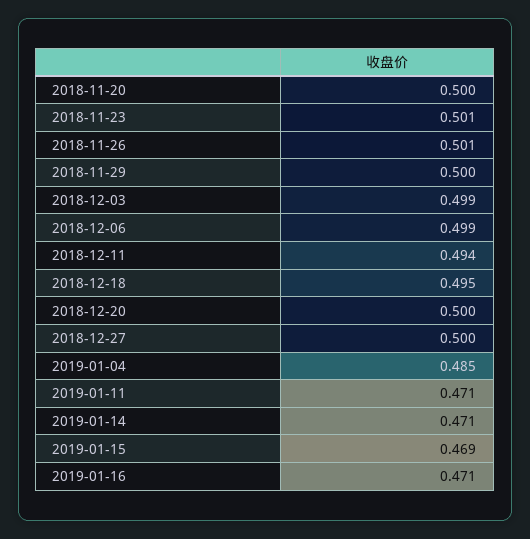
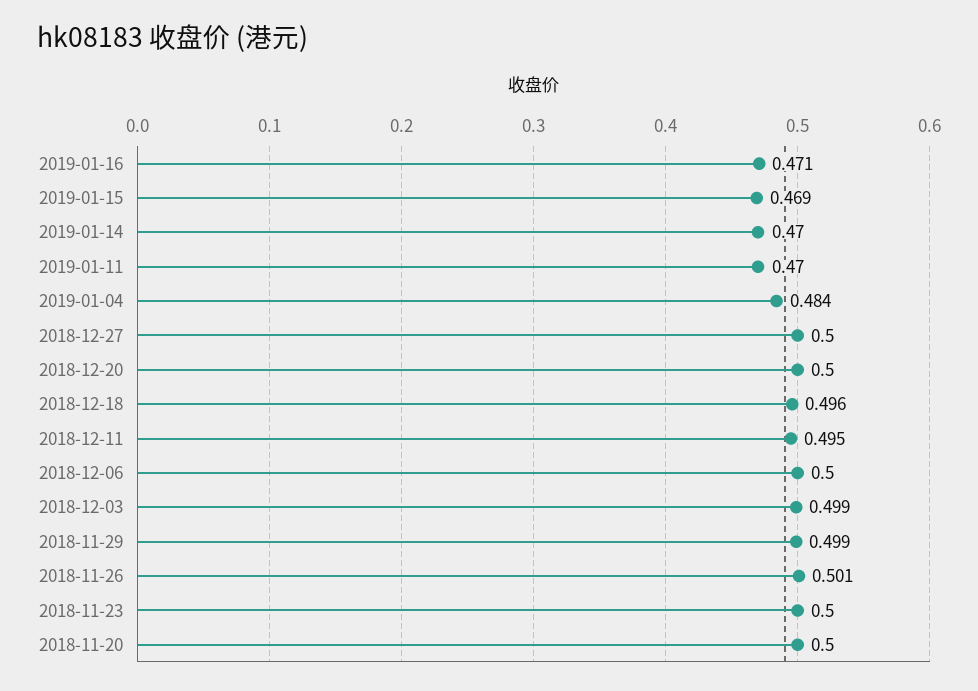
  {
    "2018-11-20": 0.5,
-   "2018-11-23": 0.501,
+   "2018-11-23": 0.5,
    "2018-11-26": 0.501,
-   "2018-11-29": 0.5,
+   "2018-11-29": 0.499,
    "2018-12-03": 0.499,
-   "2018-12-06": 0.499,
+   "2018-12-06": 0.5,
-   "2018-12-11": 0.494,
+   "2018-12-11": 0.495,
-   "2018-12-18": 0.495,
+   "2018-12-18": 0.496,
    "2018-12-20": 0.5,
    "2018-12-27": 0.5,
-   "2019-01-04": 0.485,
+   "2019-01-04": 0.484,
-   "2019-01-11": 0.471,
+   "2019-01-11": 0.47,
-   "2019-01-14": 0.471,
+   "2019-01-14": 0.47,
    "2019-01-15": 0.469,
    "2019-01-16": 0.471
  }

